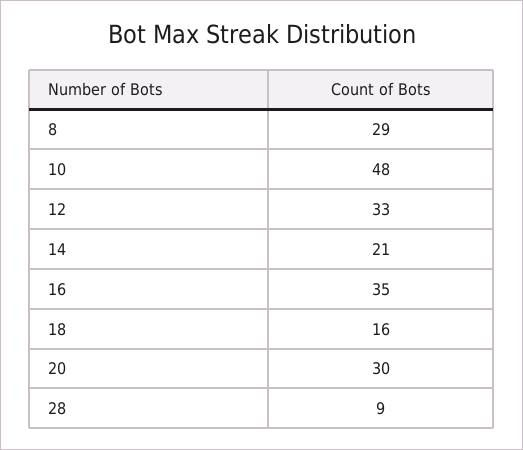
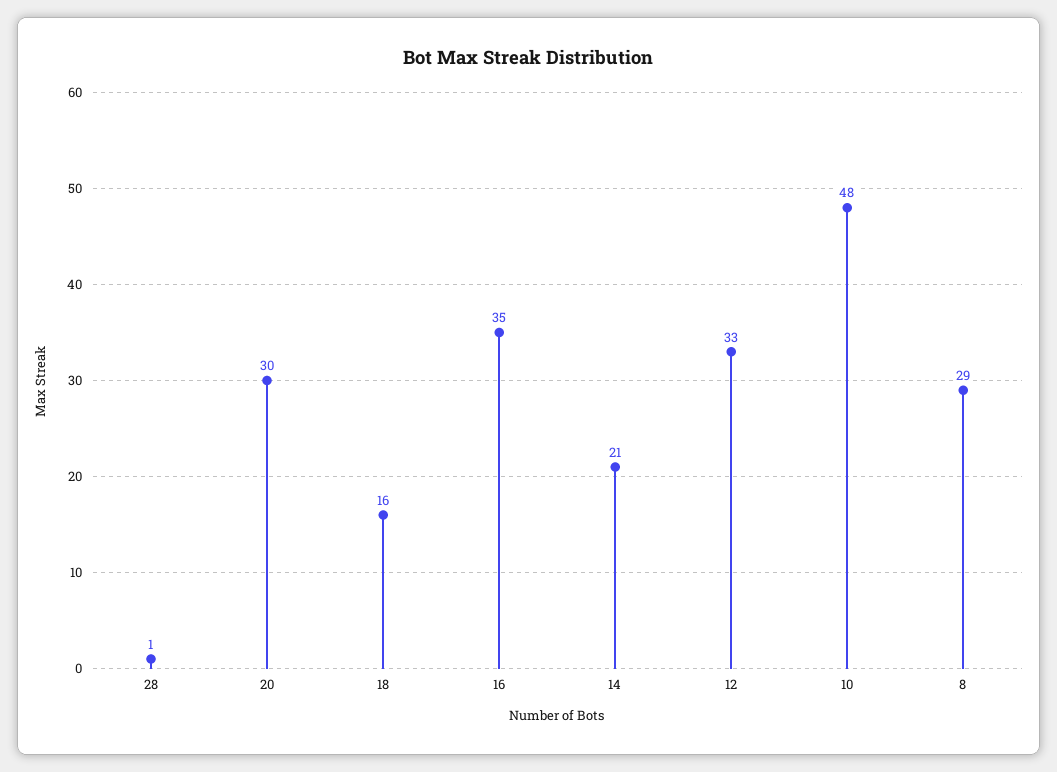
  {
    "8": 29,
    "10": 48,
    "12": 33,
    "14": 21,
    "16": 35,
    "18": 16,
    "20": 30,
-   "28": 9
+   "28": 1
  }

